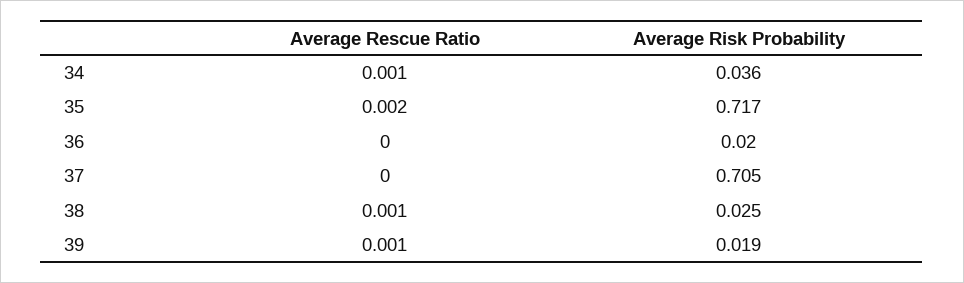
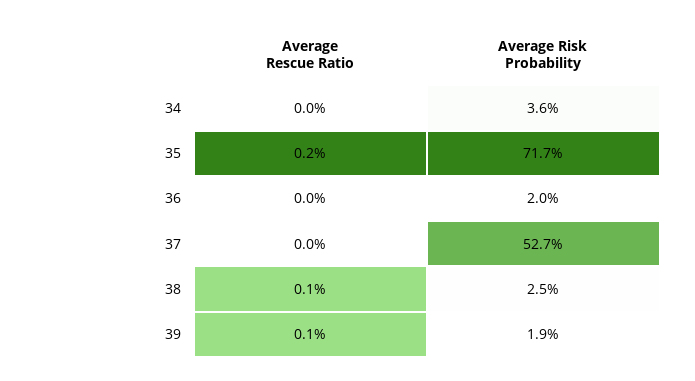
  {
    "Average Rescue Ratio": {
-     "34": 0.001,
+     "34": 0,
      "35": 0.002,
      "36": 0,
      "37": 0,
      "38": 0.001,
      "39": 0.001
    },
    "Average Risk Probability": {
      "34": 0.036,
      "35": 0.717,
      "36": 0.02,
-     "37": 0.705,
+     "37": 0.527,
      "38": 0.025,
      "39": 0.019
    }
  }

